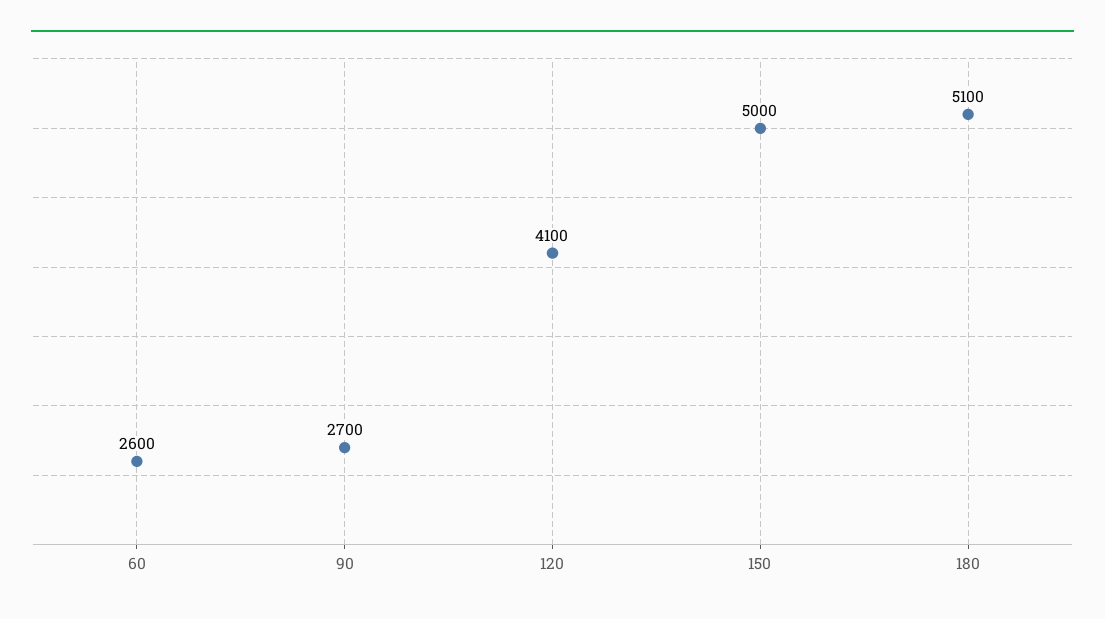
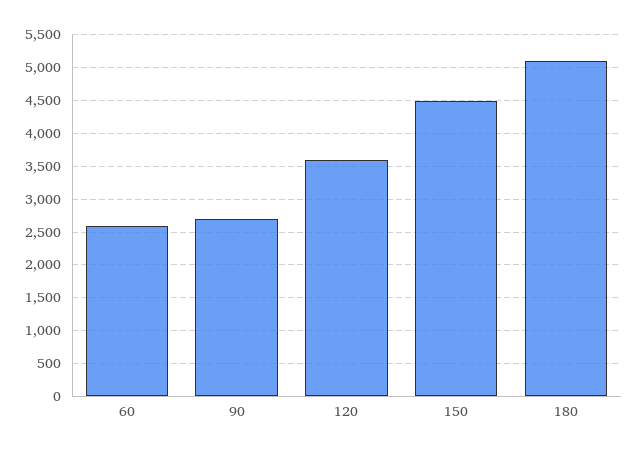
  {
    "60": 2600,
    "90": 2700,
-   "120": 4100,
+   "120": 3600,
-   "150": 5000,
+   "150": 4500,
    "180": 5100
  }

